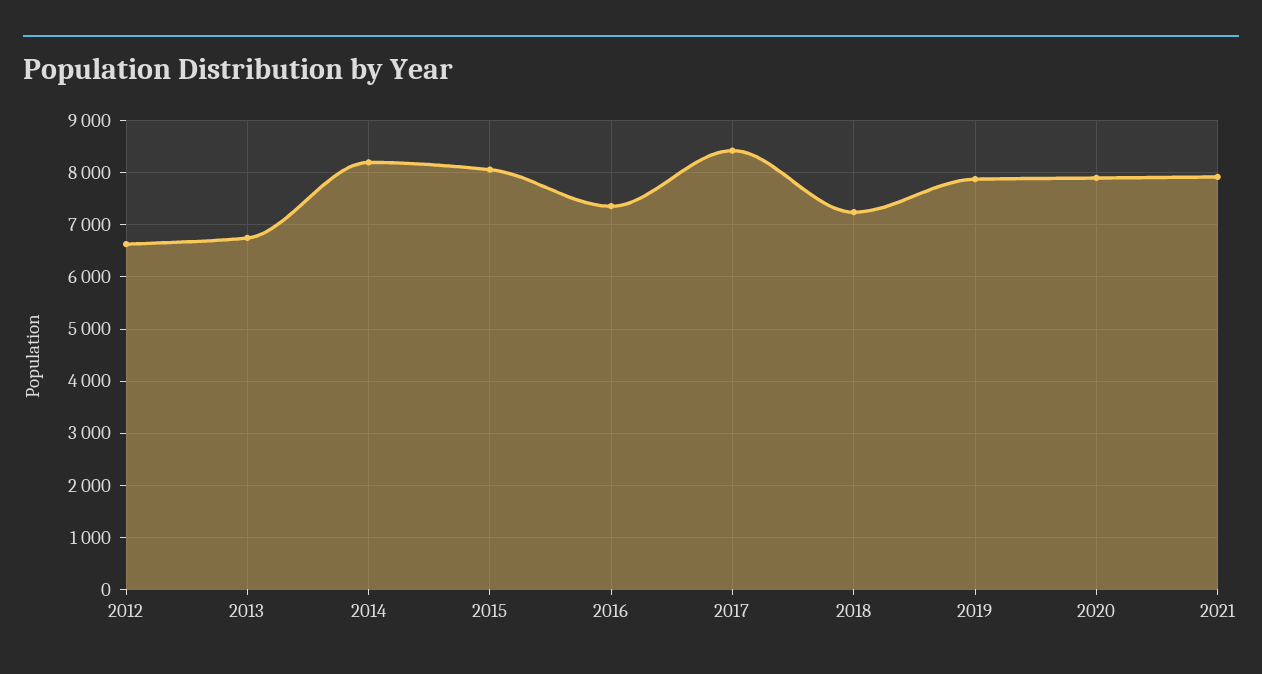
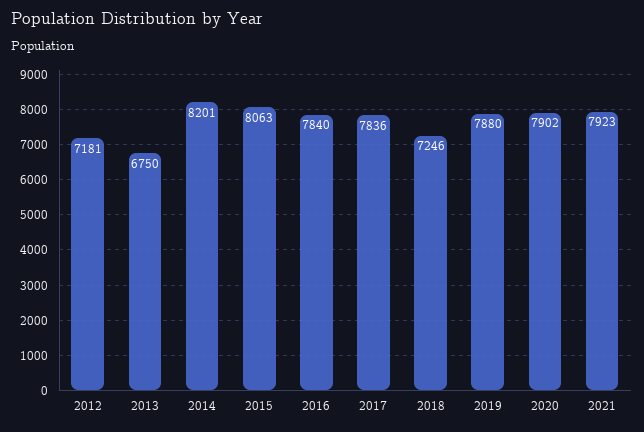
  {
-   "2012": 6600,
+   "2012": 7181,
    "2013": 6750,
    "2014": 8201,
    "2015": 8063,
-   "2016": 7400,
+   "2016": 7840,
-   "2017": 8400,
+   "2017": 7836,
    "2018": 7246,
    "2019": 7880,
    "2020": 7902,
    "2021": 7923
  }

